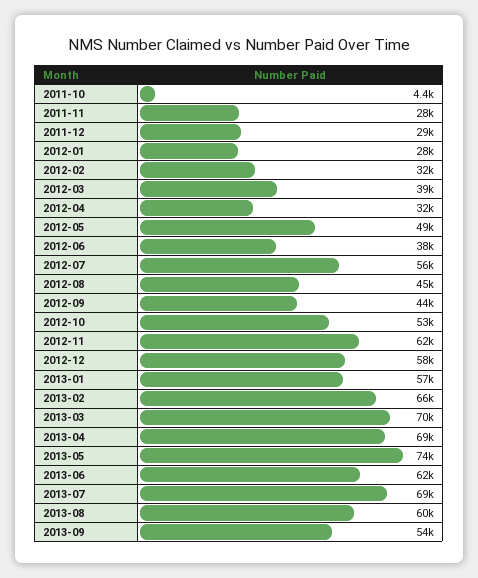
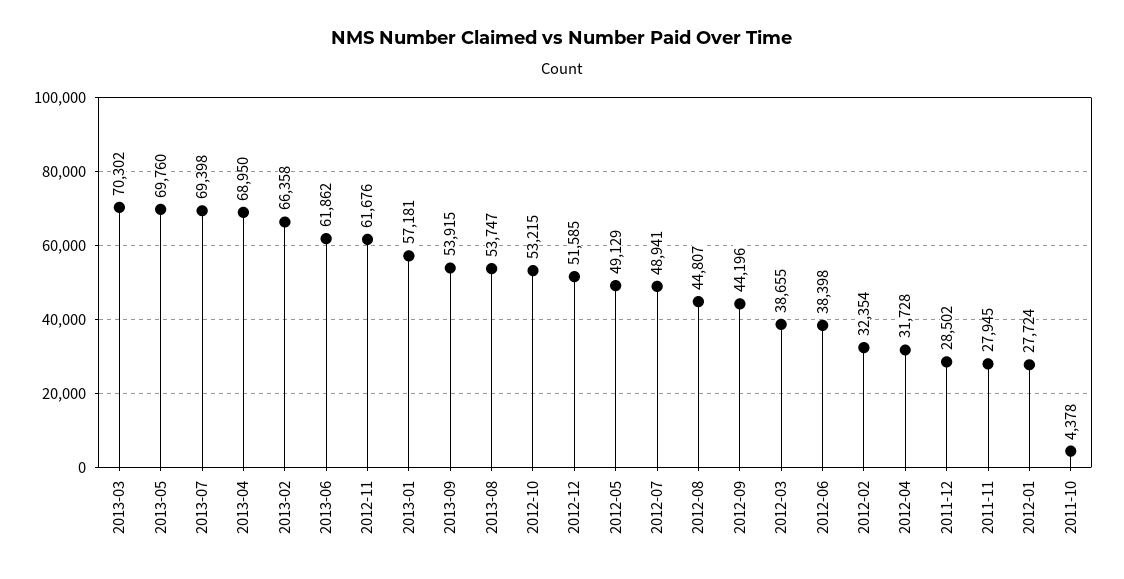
  {
    "2011-10": 4378,
    "2011-11": 27945,
    "2011-12": 28502,
    "2012-01": 27724,
    "2012-02": 32354,
    "2012-03": 38655,
    "2012-04": 31728,
    "2012-05": 49129,
    "2012-06": 38398,
-   "2012-07": 56000,
+   "2012-07": 48941,
    "2012-08": 44807,
    "2012-09": 44196,
    "2012-10": 53215,
    "2012-11": 61676,
-   "2012-12": 58000,
+   "2012-12": 51585,
    "2013-01": 57181,
    "2013-02": 66358,
    "2013-03": 70302,
    "2013-04": 68950,
-   "2013-05": 74000,
+   "2013-05": 69760,
    "2013-06": 61862,
    "2013-07": 69398,
-   "2013-08": 60000,
+   "2013-08": 53747,
    "2013-09": 53915
  }

